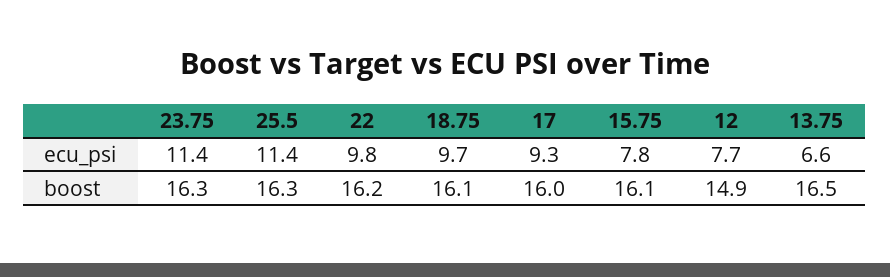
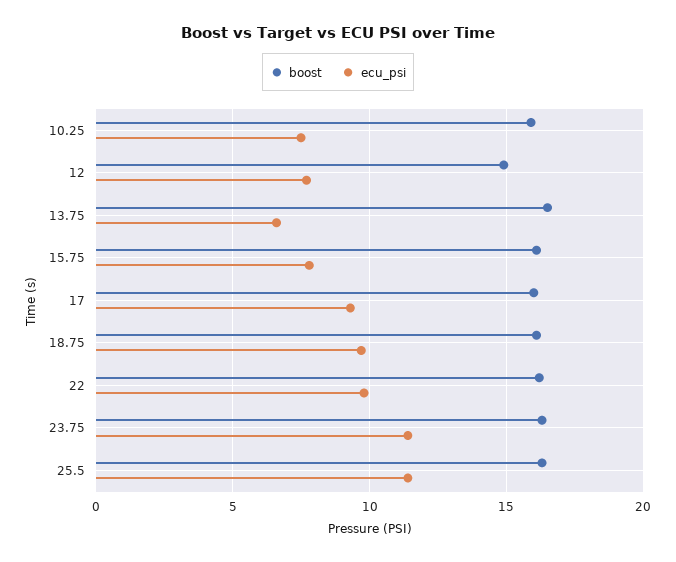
  {
    "ecu_psi": {
      "23.75": 11.4,
      "25.5": 11.4,
      "22": 9.8,
      "18.75": 9.7,
      "17": 9.3,
      "15.75": 7.8,
      "12": 7.7,
-     "13.75": 6.6
+     "13.75": 6.6,
+     "10.25": 7.5
    },
    "boost": {
      "23.75": 16.3,
      "25.5": 16.3,
      "22": 16.2,
      "18.75": 16.1,
      "17": 16,
      "15.75": 16.1,
      "12": 14.9,
-     "13.75": 16.5
+     "13.75": 16.5,
+     "10.25": 16
    }
  }

